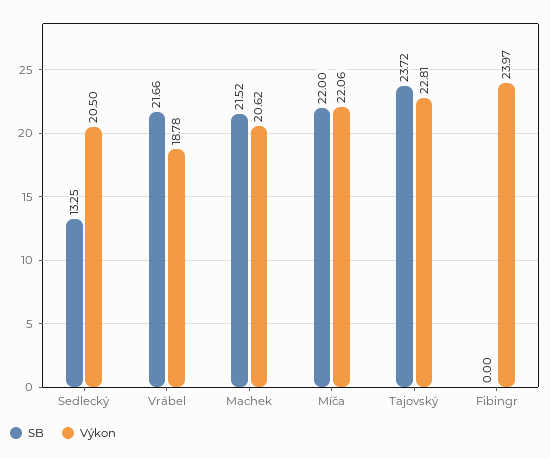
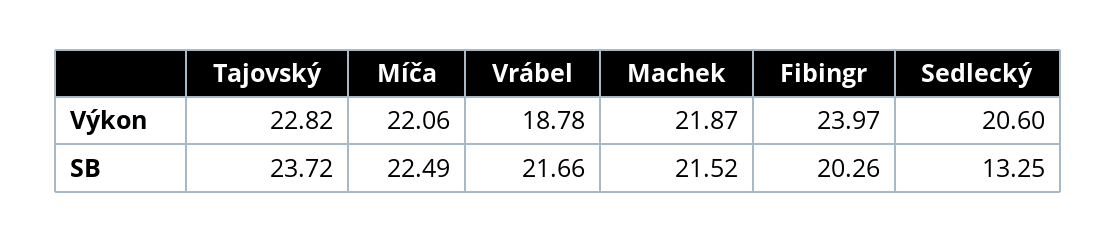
  {
    "SB": {
      "Sedlecký": 13.25,
      "Vrábel": 21.66,
      "Machek": 21.52,
-     "Míča": 22,
+     "Míča": 22.49,
      "Tajovský": 23.72,
-     "Fibingr": 0
+     "Fibingr": 20.26
    },
    "Výkon": {
-     "Sedlecký": 20.5,
+     "Sedlecký": 20.6,
      "Vrábel": 18.78,
-     "Machek": 20.62,
+     "Machek": 21.87,
      "Míča": 22.06,
-     "Tajovský": 22.81,
+     "Tajovský": 22.82,
      "Fibingr": 23.97
    }
  }

